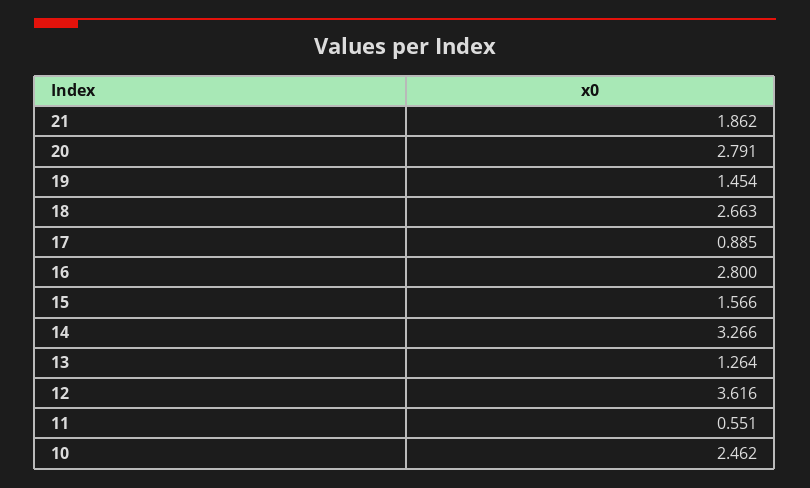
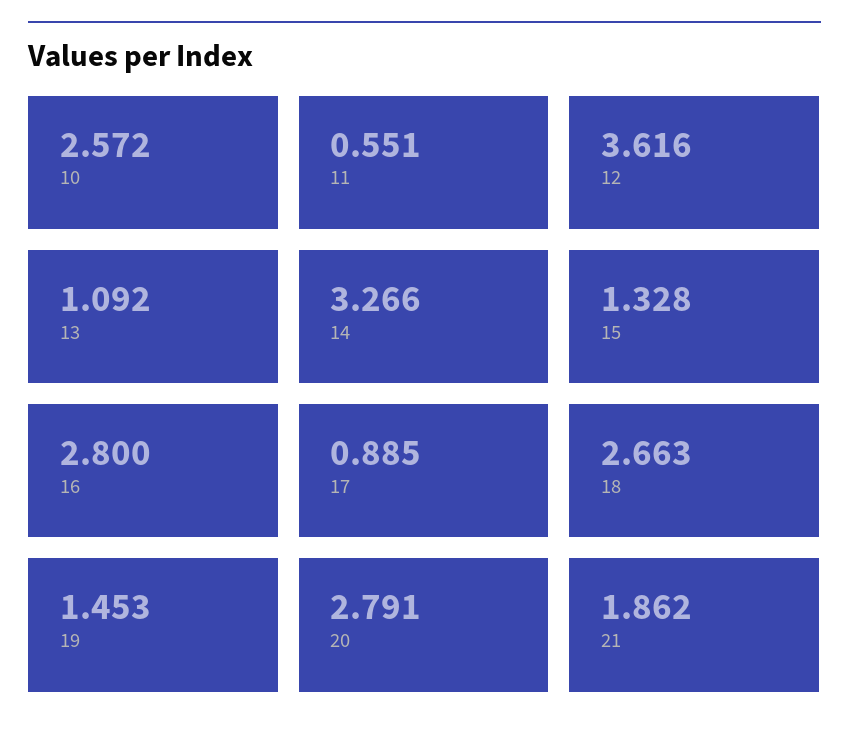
  {
    "21": 1.862,
    "20": 2.791,
-   "19": 1.454,
+   "19": 1.453,
    "18": 2.663,
    "17": 0.885,
    "16": 2.8,
-   "15": 1.566,
+   "15": 1.328,
    "14": 3.266,
-   "13": 1.264,
+   "13": 1.092,
    "12": 3.616,
    "11": 0.551,
-   "10": 2.462
+   "10": 2.572
  }

